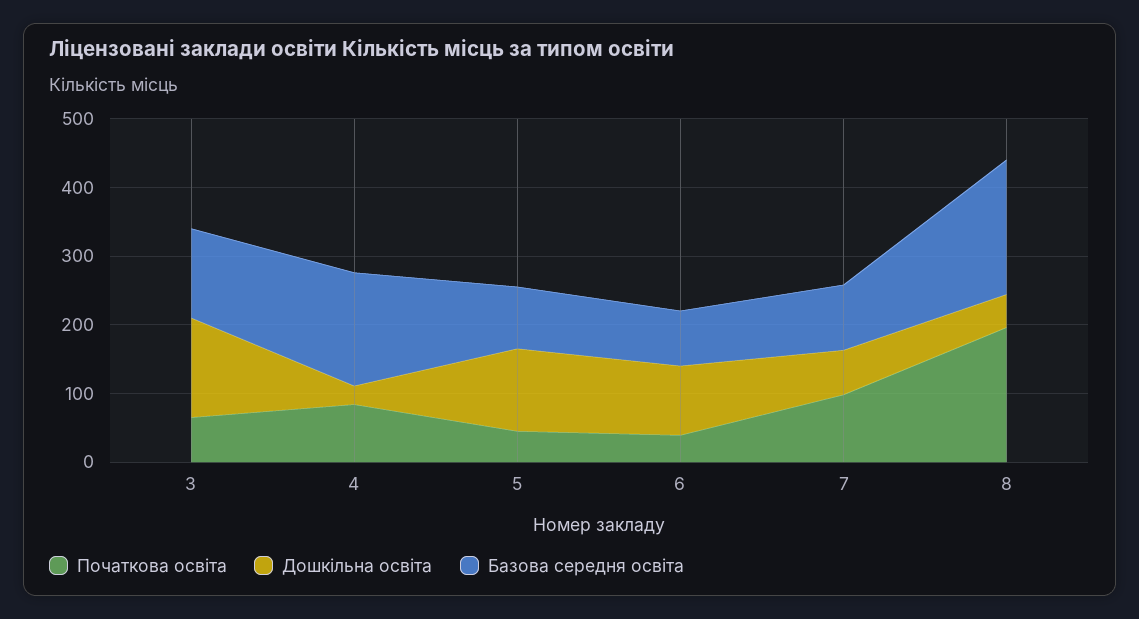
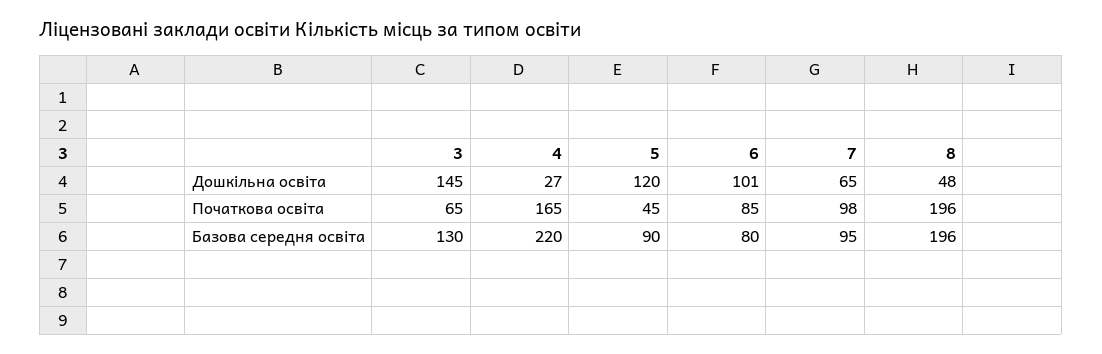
  {
    "Початкова освіта": {
      "3": 65,
-     "4": 80,
+     "4": 165,
      "5": 45,
-     "6": 40,
+     "6": 85,
      "7": 98,
      "8": 196
    },
    "Дошкільна освіта": {
      "3": 145,
      "4": 27,
      "5": 120,
      "6": 101,
      "7": 65,
      "8": 48
    },
    "Базова середня освіта": {
      "3": 130,
-     "4": 160,
+     "4": 220,
      "5": 90,
      "6": 80,
      "7": 95,
      "8": 196
    }
  }

